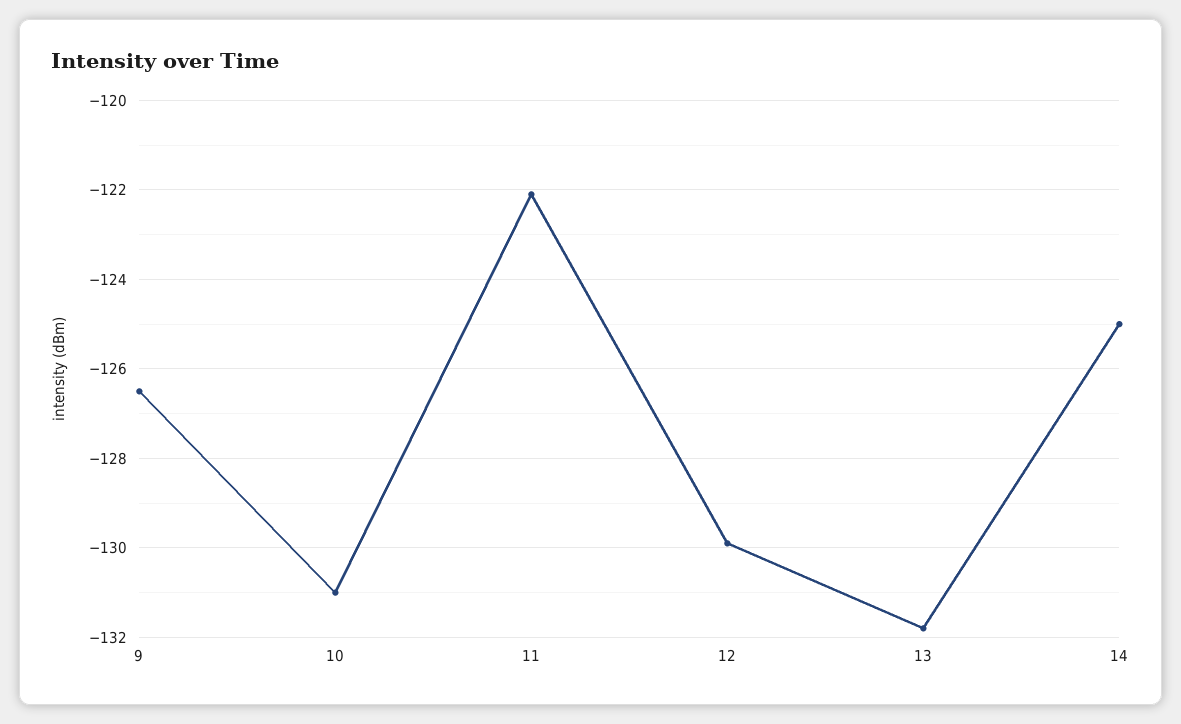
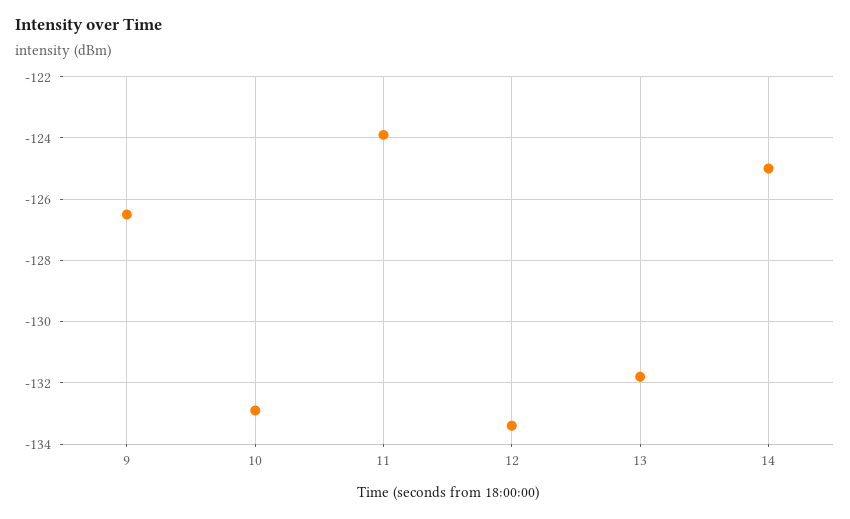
  {
    "9": -126.5,
-   "10": -131,
+   "10": -133,
-   "11": -122,
+   "11": -124,
-   "12": -130,
+   "12": -133.5,
    "13": -132,
    "14": -125
  }

